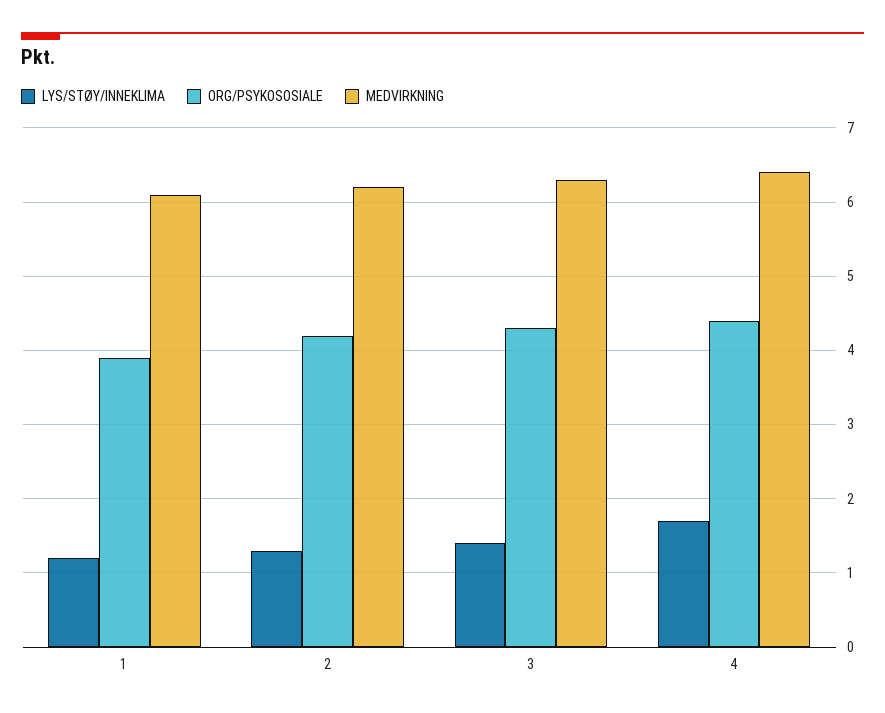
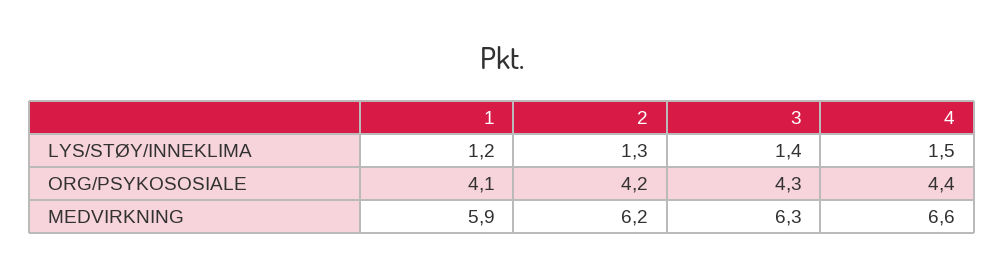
  {
    "LYS/STØY/INNEKLIMA": {
      "1": 1.2,
      "2": 1.3,
      "3": 1.4,
-     "4": 1.7
+     "4": 1.5
    },
    "ORG/PSYKOSOSIALE": {
-     "1": 3.9,
+     "1": 4.1,
      "2": 4.2,
      "3": 4.3,
      "4": 4.4
    },
    "MEDVIRKNING": {
-     "1": 6.1,
+     "1": 5.9,
      "2": 6.2,
      "3": 6.3,
-     "4": 6.4
+     "4": 6.6
    }
  }

